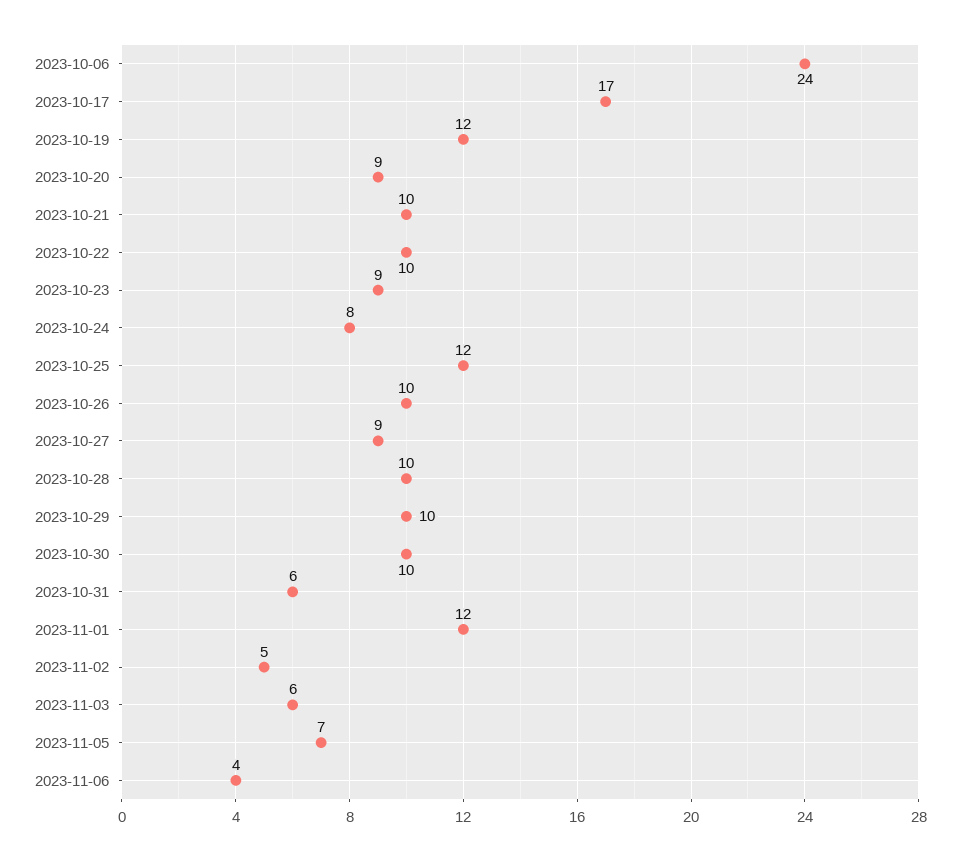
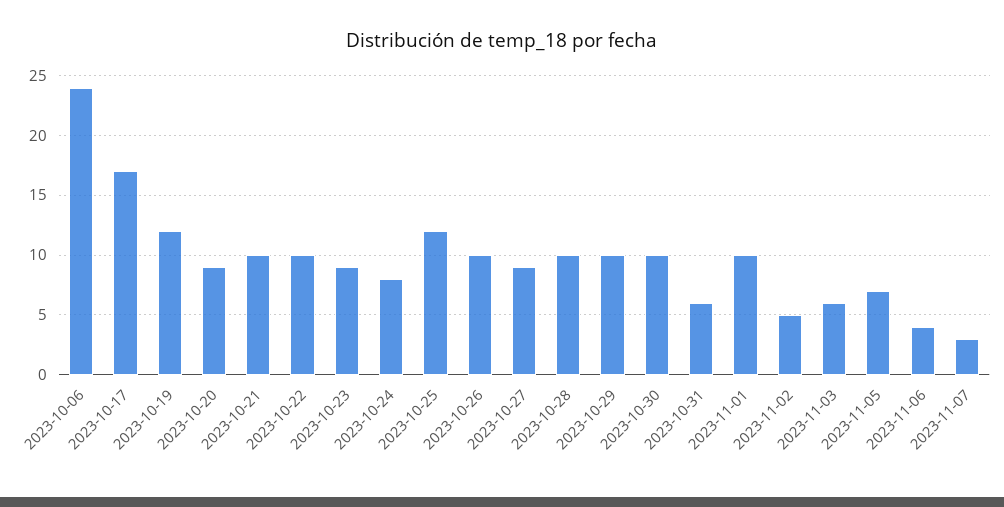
  {
    "2023-10-06": 24,
    "2023-10-17": 17,
    "2023-10-19": 12,
    "2023-10-20": 9,
    "2023-10-21": 10,
    "2023-10-22": 10,
    "2023-10-23": 9,
    "2023-10-24": 8,
    "2023-10-25": 12,
    "2023-10-26": 10,
    "2023-10-27": 9,
    "2023-10-28": 10,
    "2023-10-29": 10,
    "2023-10-30": 10,
    "2023-10-31": 6,
-   "2023-11-01": 12,
+   "2023-11-01": 10,
    "2023-11-02": 5,
    "2023-11-03": 6,
    "2023-11-05": 7,
-   "2023-11-06": 4
+   "2023-11-06": 4,
+   "2023-11-07": 3
  }

